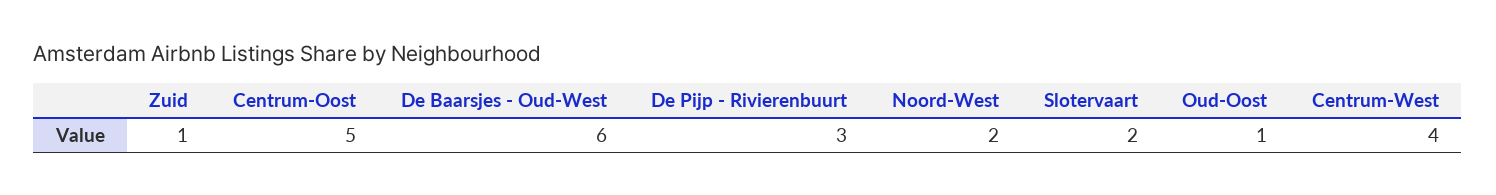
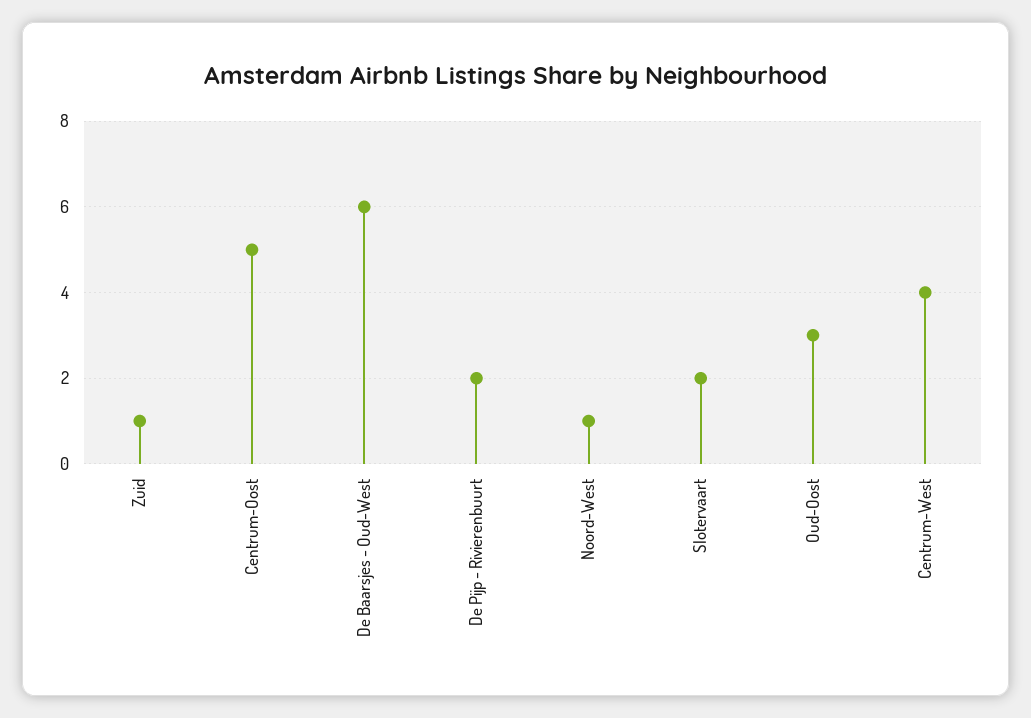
  {
    "Zuid": 1,
    "Centrum-Oost": 5,
    "De Baarsjes - Oud-West": 6,
-   "De Pijp - Rivierenbuurt": 3,
+   "De Pijp - Rivierenbuurt": 2,
-   "Noord-West": 2,
+   "Noord-West": 1,
    "Slotervaart": 2,
-   "Oud-Oost": 1,
+   "Oud-Oost": 3,
    "Centrum-West": 4
  }

